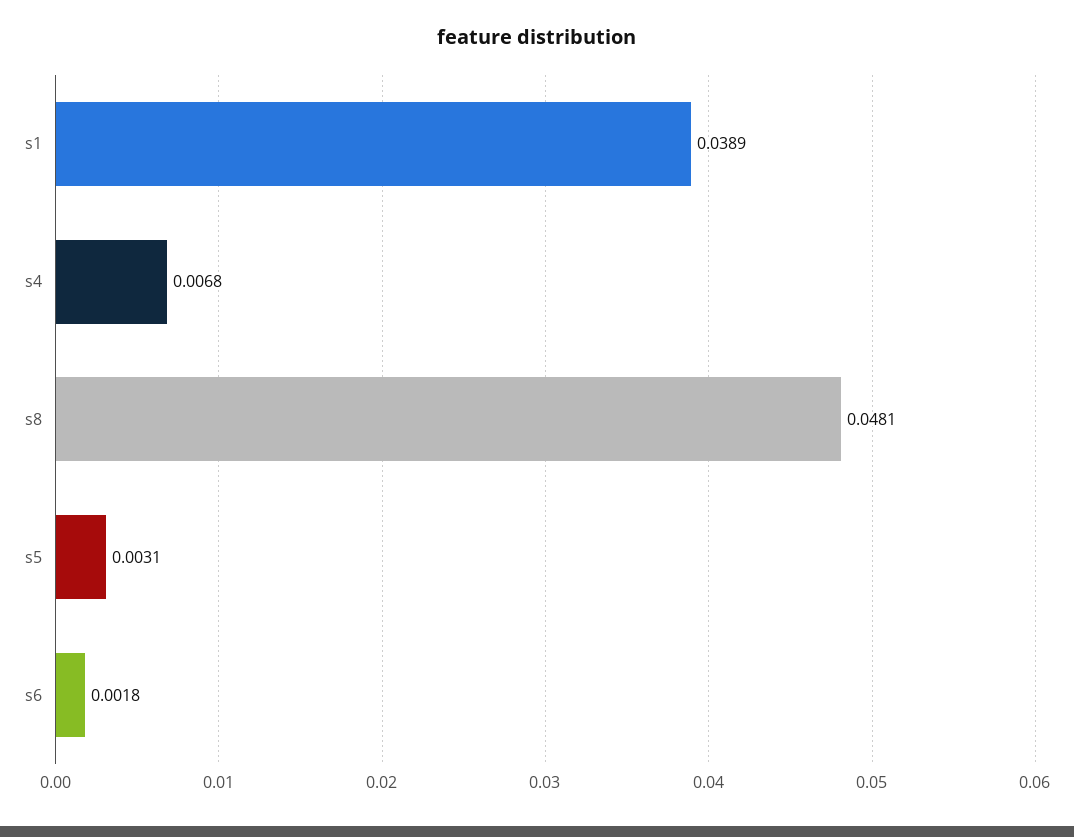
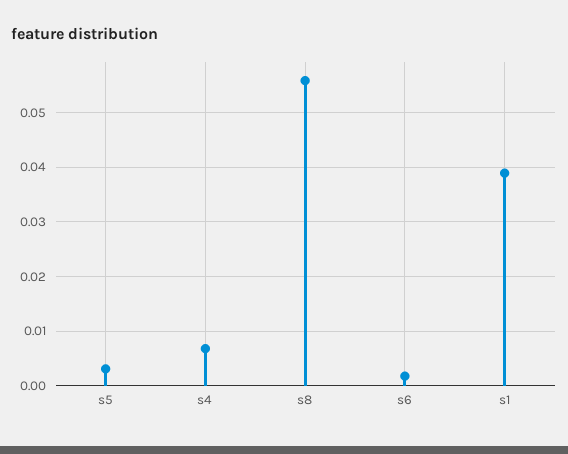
  {
    "s1": 0.0389,
    "s4": 0.0068,
-   "s8": 0.0481,
+   "s8": 0.056,
    "s5": 0.0031,
    "s6": 0.0018
  }

